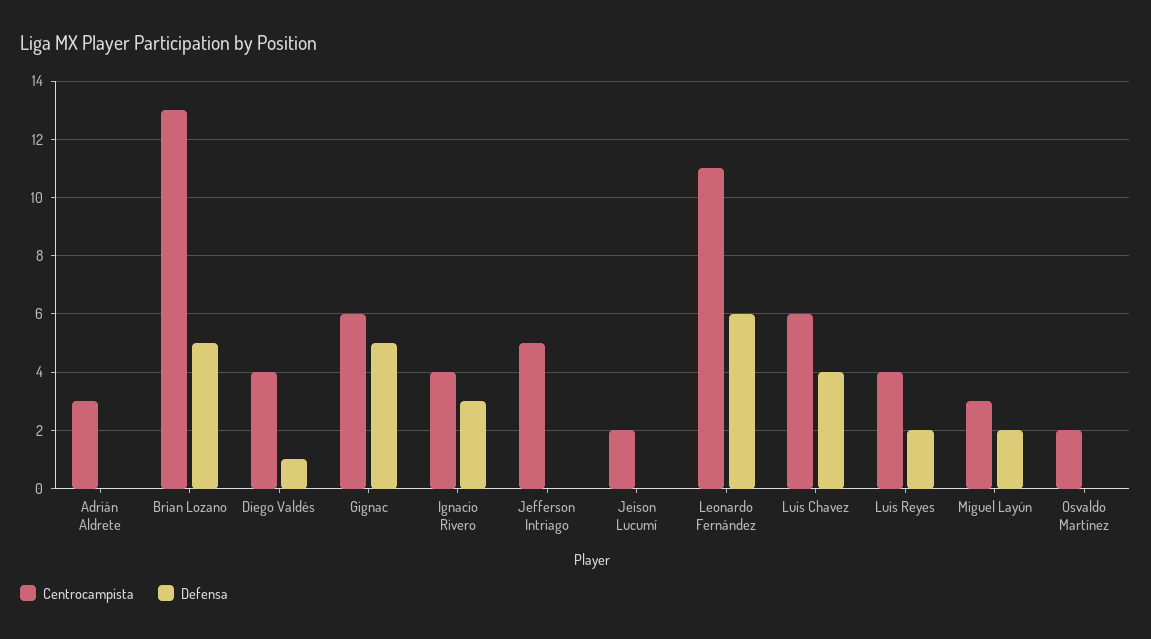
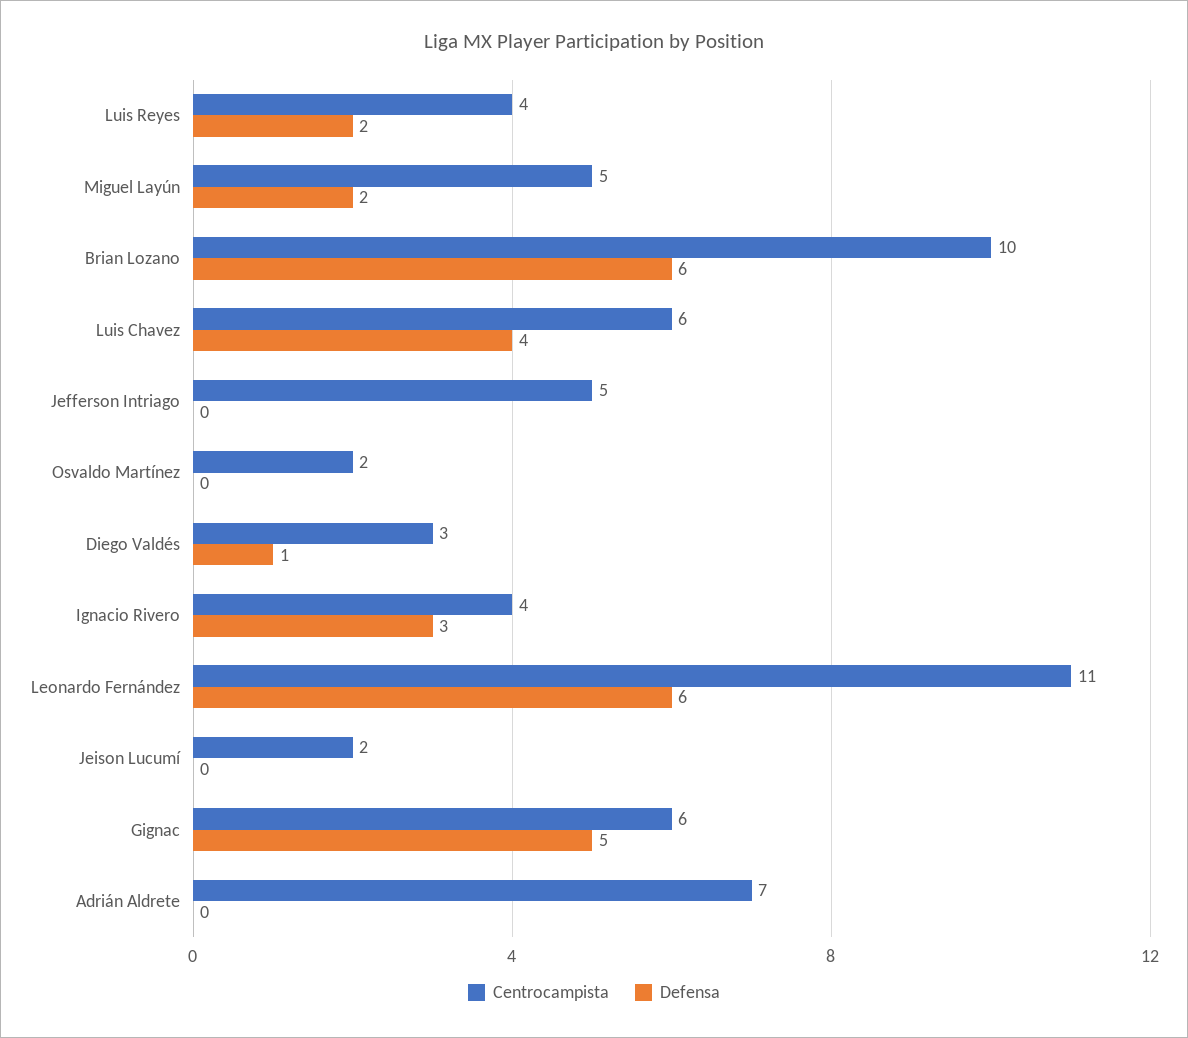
  {
    "Centrocampista": {
-     "Adrián Aldrete": 3,
+     "Adrián Aldrete": 7,
-     "Brian Lozano": 13,
+     "Brian Lozano": 10,
-     "Diego Valdés": 4,
+     "Diego Valdés": 3,
      "Gignac": 6,
      "Ignacio Rivero": 4,
      "Jefferson Intriago": 5,
      "Jeison Lucumí": 2,
      "Leonardo Fernández": 11,
      "Luis Chavez": 6,
      "Luis Reyes": 4,
-     "Miguel Layún": 3,
+     "Miguel Layún": 5,
      "Osvaldo Martínez": 2
    },
    "Defensa": {
      "Adrián Aldrete": 0,
-     "Brian Lozano": 5,
+     "Brian Lozano": 6,
      "Diego Valdés": 1,
      "Gignac": 5,
      "Ignacio Rivero": 3,
      "Jefferson Intriago": 0,
      "Jeison Lucumí": 0,
      "Leonardo Fernández": 6,
      "Luis Chavez": 4,
      "Luis Reyes": 2,
      "Miguel Layún": 2,
      "Osvaldo Martínez": 0
    }
  }

